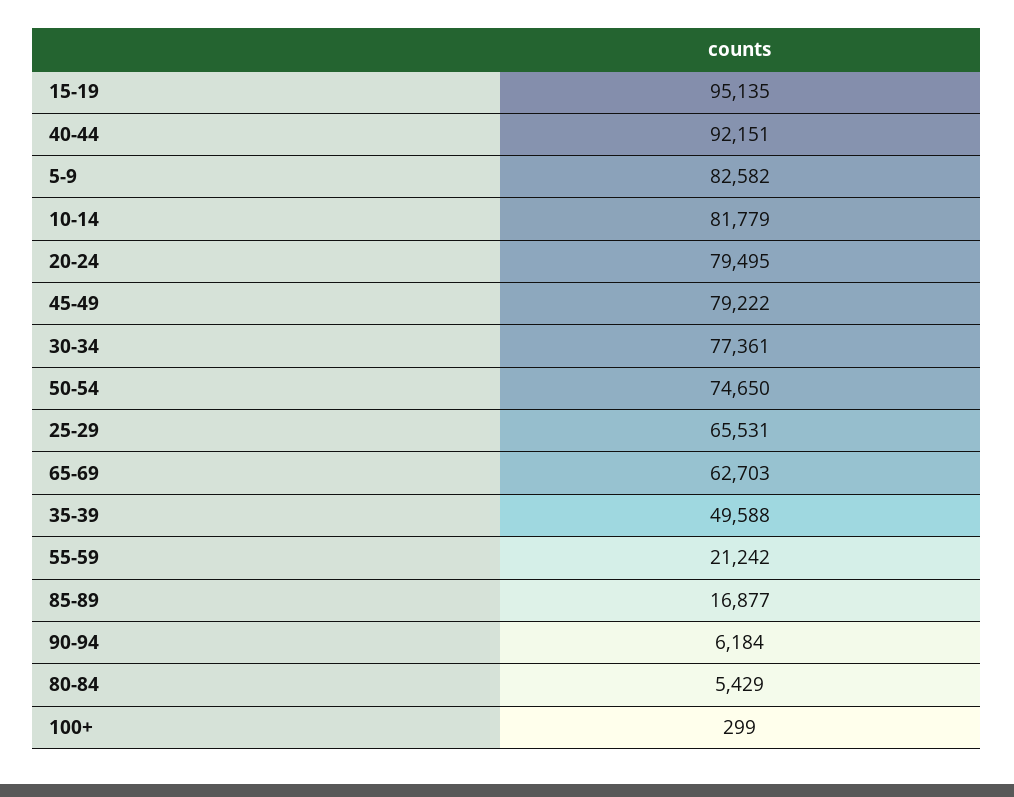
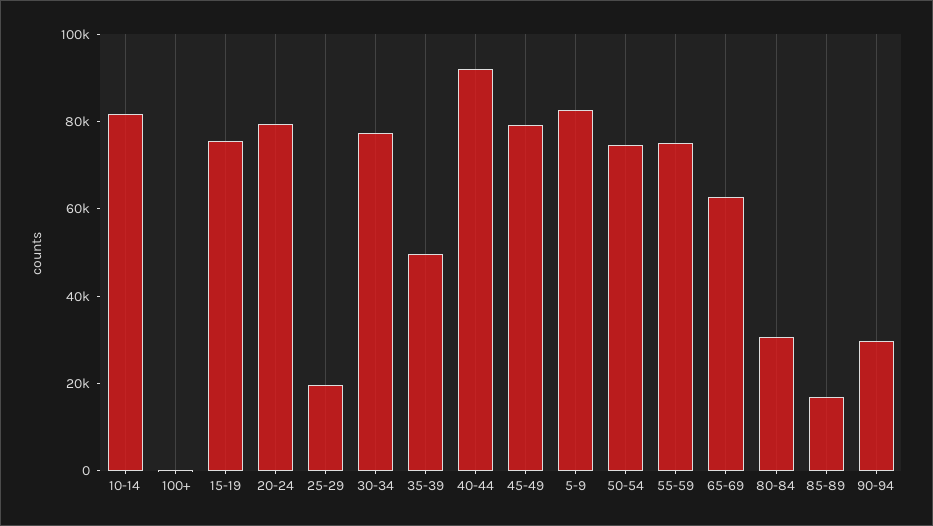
  {
-   "15-19": 95135,
+   "15-19": 75000,
    "40-44": 92151,
    "5-9": 82582,
    "10-14": 81779,
    "20-24": 79495,
    "45-49": 79222,
    "30-34": 77361,
    "50-54": 74650,
-   "25-29": 65531,
+   "25-29": 20000,
    "65-69": 62703,
    "35-39": 49588,
-   "55-59": 21242,
+   "55-59": 75000,
    "85-89": 16877,
-   "90-94": 6184,
+   "90-94": 30000,
-   "80-84": 5429,
+   "80-84": 30000,
    "100+": 299
  }

